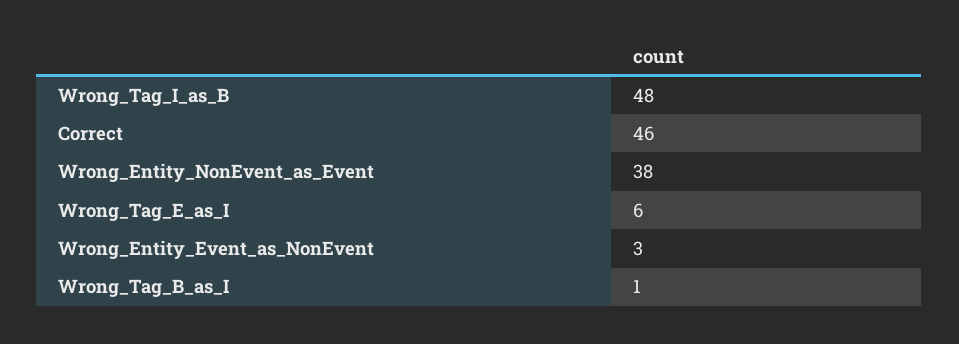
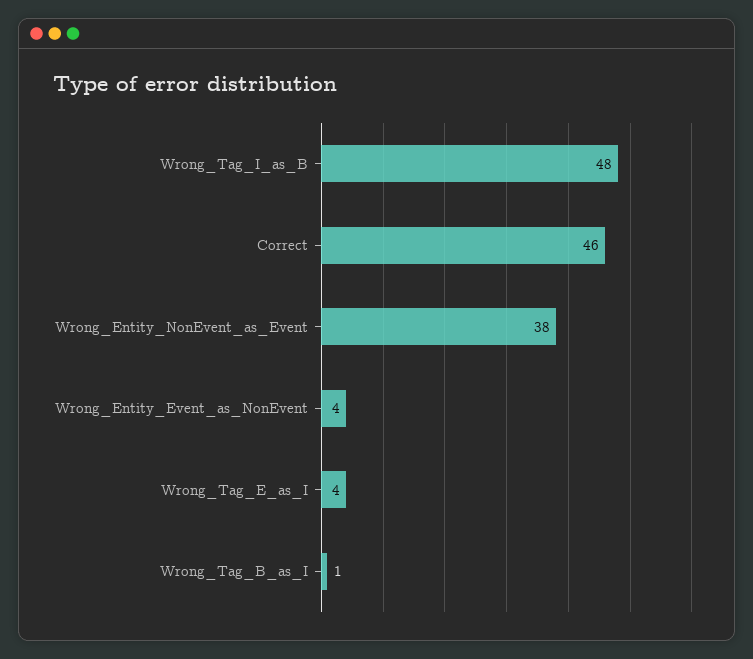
  {
    "Wrong_Tag_I_as_B": 48,
    "Correct": 46,
    "Wrong_Entity_NonEvent_as_Event": 38,
-   "Wrong_Tag_E_as_I": 6,
+   "Wrong_Tag_E_as_I": 4,
-   "Wrong_Entity_Event_as_NonEvent": 3,
+   "Wrong_Entity_Event_as_NonEvent": 4,
    "Wrong_Tag_B_as_I": 1
  }

